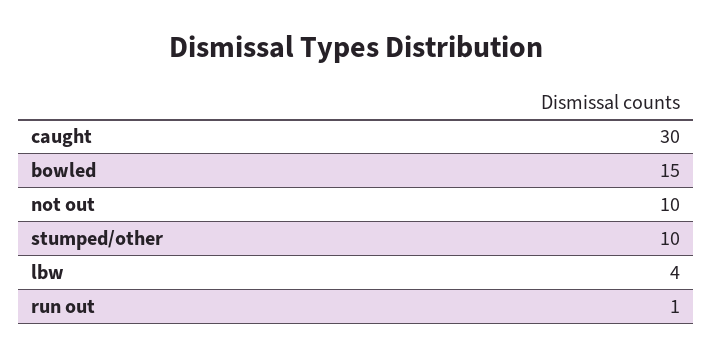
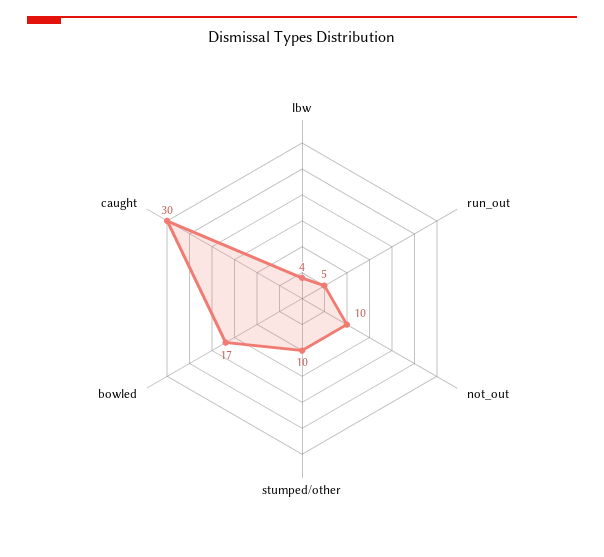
  {
    "caught": 30,
-   "bowled": 15,
+   "bowled": 17,
    "not out": 10,
    "stumped/other": 10,
    "lbw": 4,
-   "run out": 1
+   "run out": 5
  }

